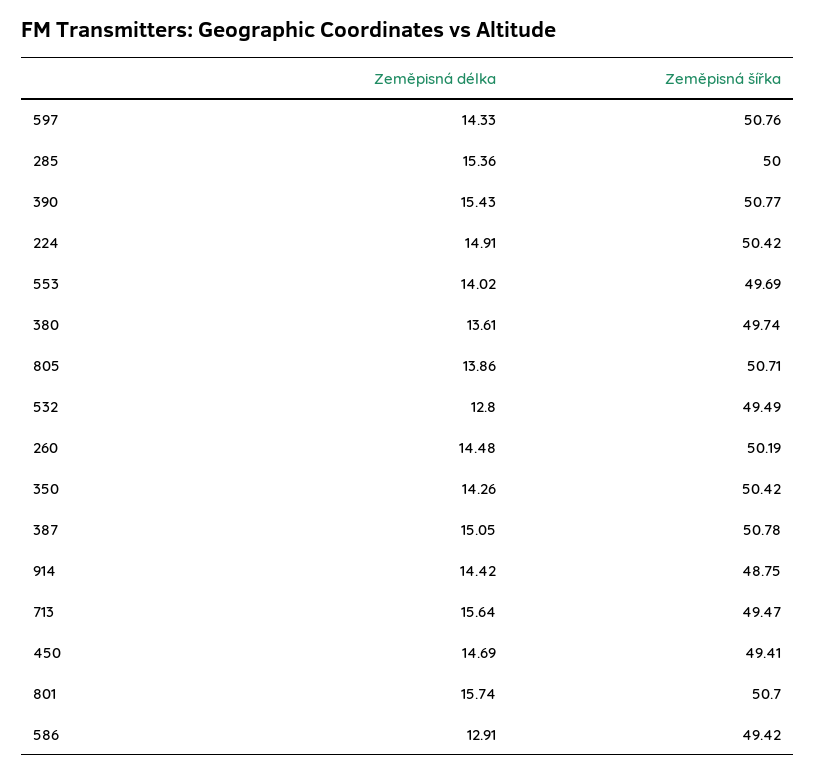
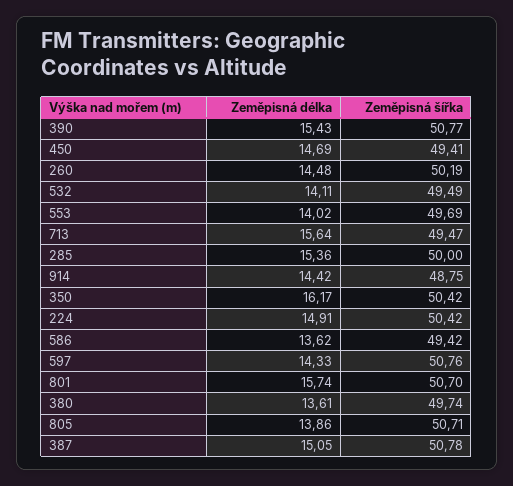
  {
    "Zeměpisná délka": {
      "597": 14.33,
      "285": 15.36,
      "390": 15.43,
      "224": 14.91,
      "553": 14.02,
      "380": 13.61,
      "805": 13.86,
-     "532": 12.8,
+     "532": 14.11,
      "260": 14.48,
-     "350": 14.26,
+     "350": 16.17,
      "387": 15.05,
      "914": 14.42,
      "713": 15.64,
      "450": 14.69,
      "801": 15.74,
-     "586": 12.91
+     "586": 13.62
    },
    "Zeměpisná šířka": {
      "597": 50.76,
      "285": 50,
      "390": 50.77,
      "224": 50.42,
      "553": 49.69,
      "380": 49.74,
      "805": 50.71,
      "532": 49.49,
      "260": 50.19,
      "350": 50.42,
      "387": 50.78,
      "914": 48.75,
      "713": 49.47,
      "450": 49.41,
      "801": 50.7,
      "586": 49.42
    }
  }

